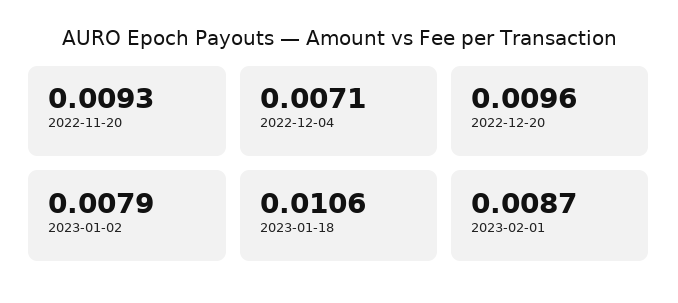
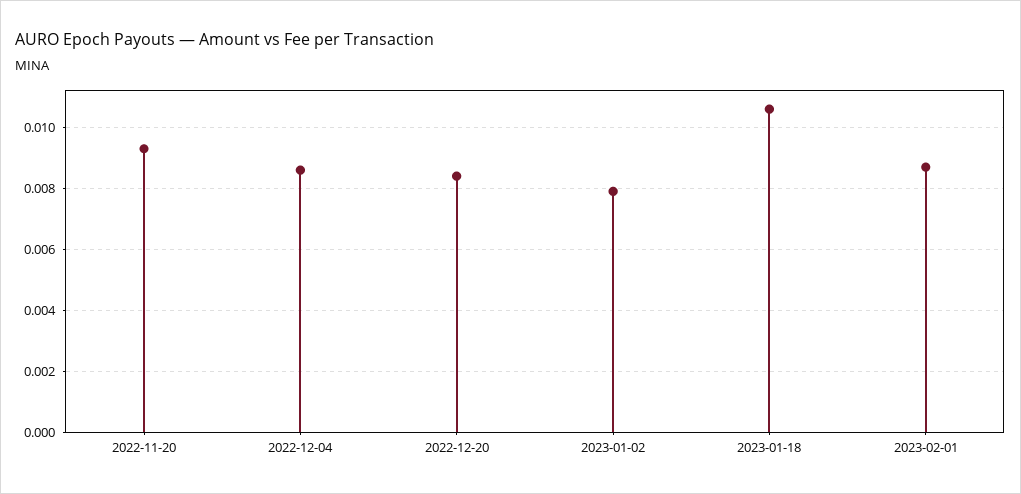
  {
    "2022-11-20": 0.0093,
-   "2022-12-04": 0.0071,
+   "2022-12-04": 0.0085,
-   "2022-12-20": 0.0096,
+   "2022-12-20": 0.0085,
    "2023-01-02": 0.0079,
    "2023-01-18": 0.0106,
    "2023-02-01": 0.0087
  }

